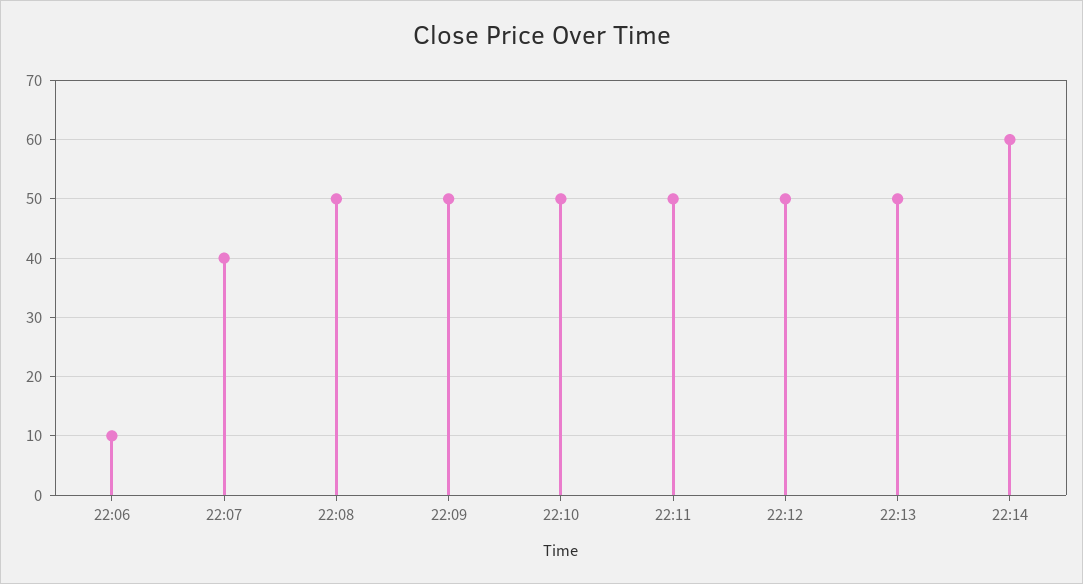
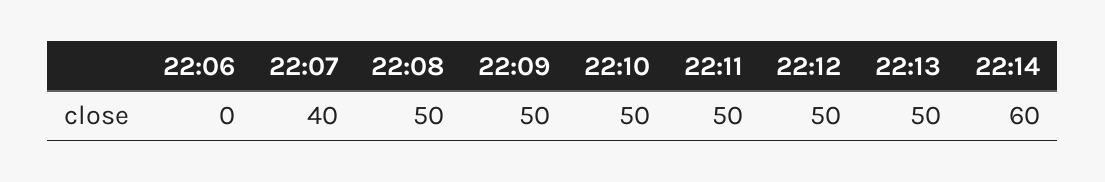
  {
-   "22:06": 10,
+   "22:06": 0,
    "22:07": 40,
    "22:08": 50,
    "22:09": 50,
    "22:10": 50,
    "22:11": 50,
    "22:12": 50,
    "22:13": 50,
    "22:14": 60
  }

